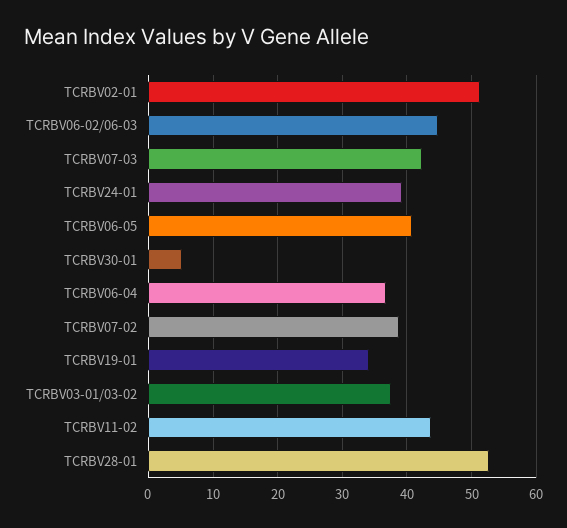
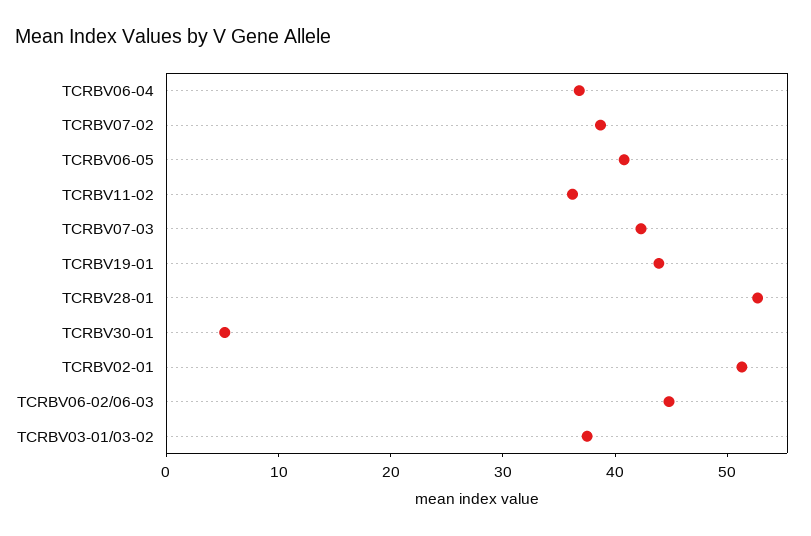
  {
    "TCRBV02-01": 51,
    "TCRBV06-02/06-03": 45,
    "TCRBV07-03": 42,
-   "TCRBV24-01": 39,
    "TCRBV06-05": 41,
    "TCRBV30-01": 5,
    "TCRBV06-04": 37,
    "TCRBV07-02": 39,
-   "TCRBV19-01": 34,
+   "TCRBV19-01": 44,
    "TCRBV03-01/03-02": 38,
-   "TCRBV11-02": 44,
+   "TCRBV11-02": 36,
    "TCRBV28-01": 53
  }

